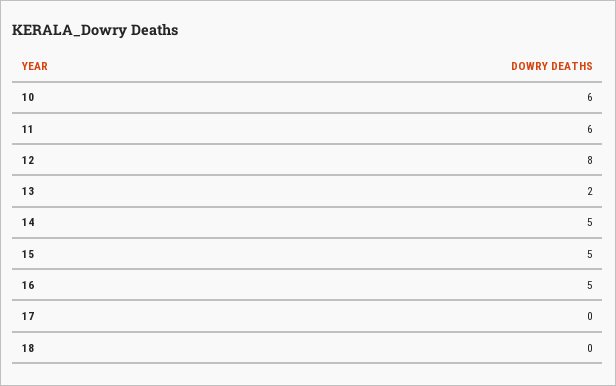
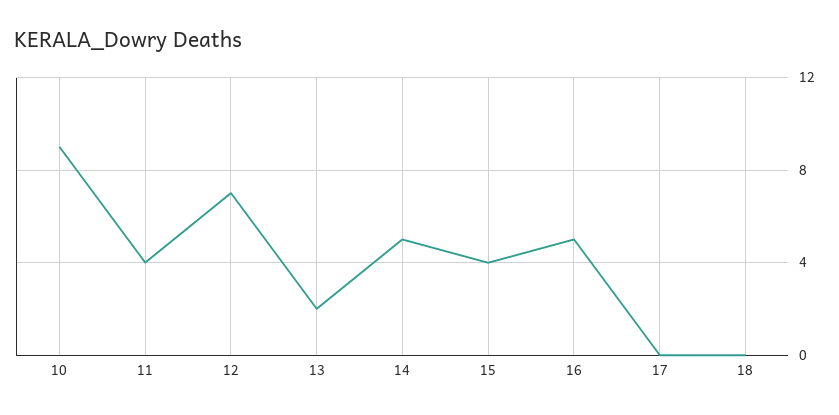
  {
-   "10": 6,
+   "10": 9,
-   "11": 6,
+   "11": 4,
-   "12": 8,
+   "12": 7,
    "13": 2,
    "14": 5,
-   "15": 5,
+   "15": 4,
    "16": 5,
    "17": 0,
    "18": 0
  }

